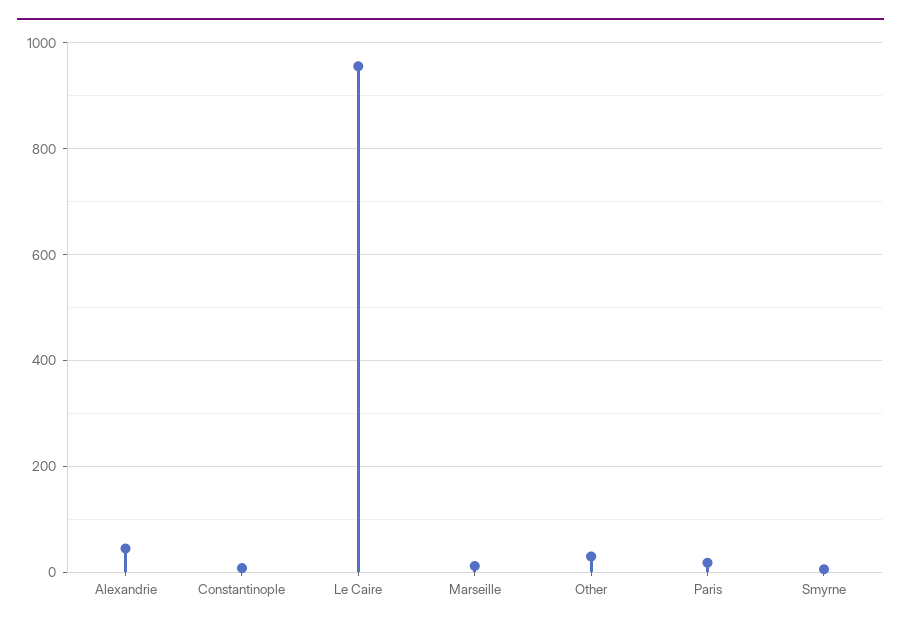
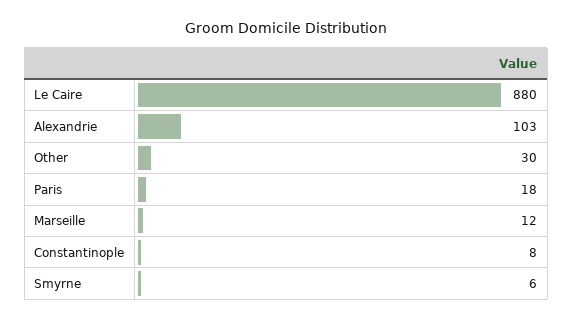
  {
-   "Alexandrie": 40,
+   "Alexandrie": 103,
    "Constantinople": 8,
-   "Le Caire": 960,
+   "Le Caire": 880,
    "Marseille": 12,
    "Other": 30,
    "Paris": 18,
    "Smyrne": 6
  }

